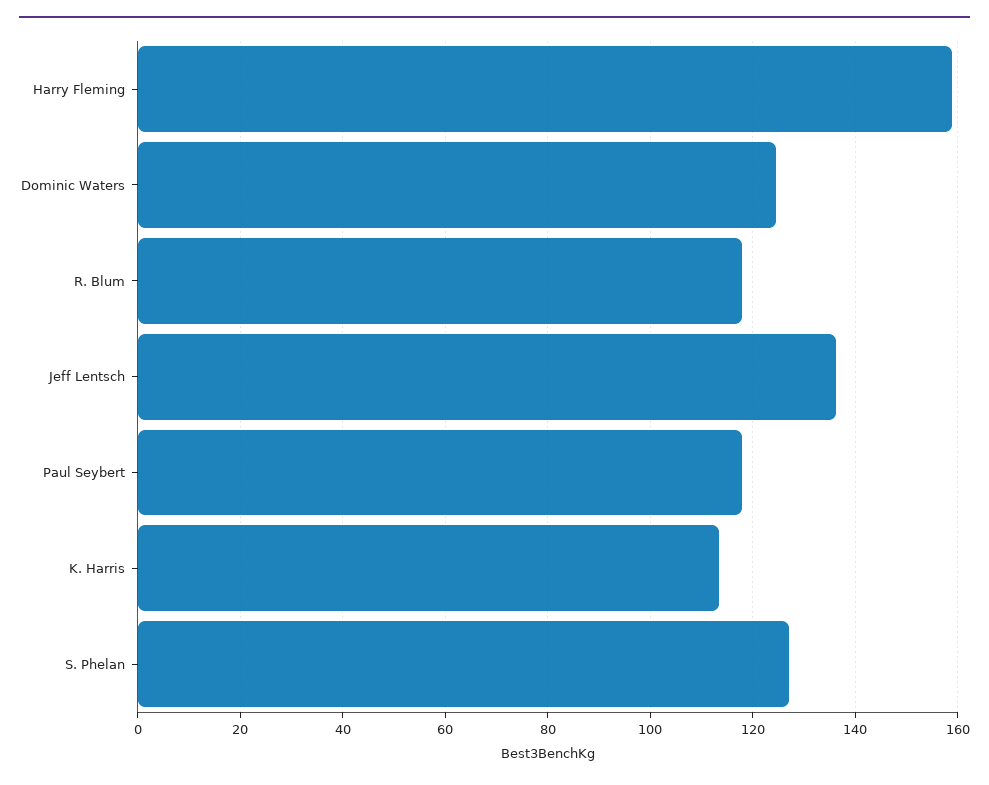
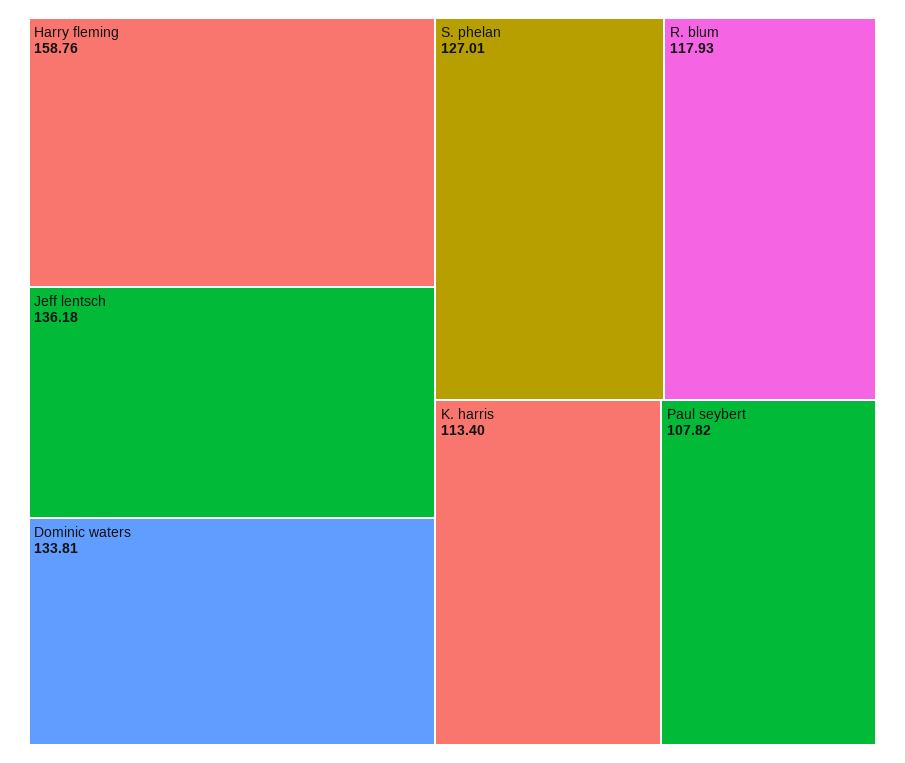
  {
    "Harry Fleming": 158.76,
-   "Dominic Waters": 124,
+   "Dominic Waters": 133.81,
    "R. Blum": 117.93,
    "Jeff Lentsch": 136.18,
-   "Paul Seybert": 118,
+   "Paul Seybert": 107.82,
    "K. Harris": 113.4,
    "S. Phelan": 127.01
  }

